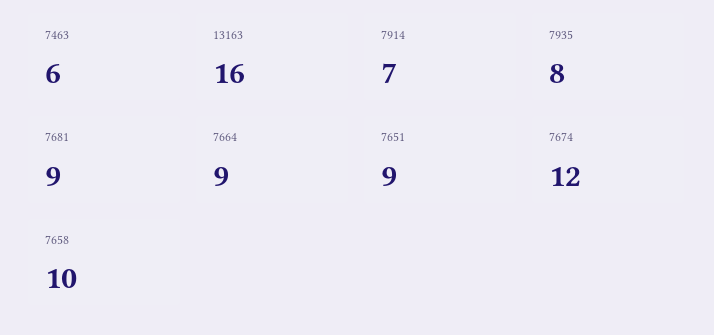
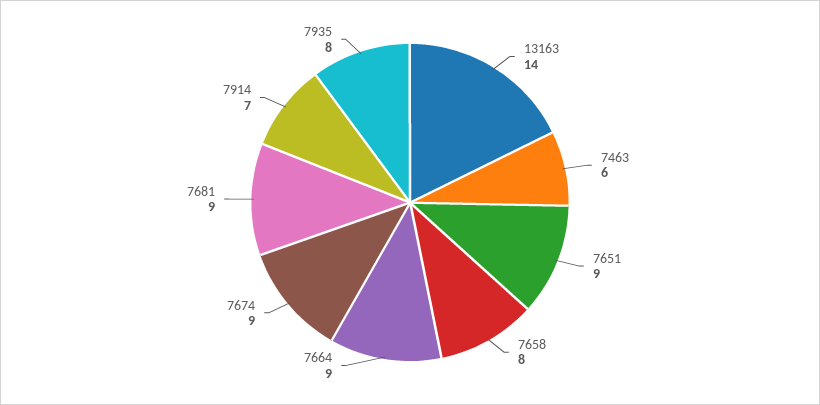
  {
    "7463": 6,
-   "13163": 16,
+   "13163": 14,
    "7914": 7,
    "7935": 8,
    "7681": 9,
    "7664": 9,
    "7651": 9,
-   "7674": 12,
+   "7674": 9,
-   "7658": 10
+   "7658": 8
  }

